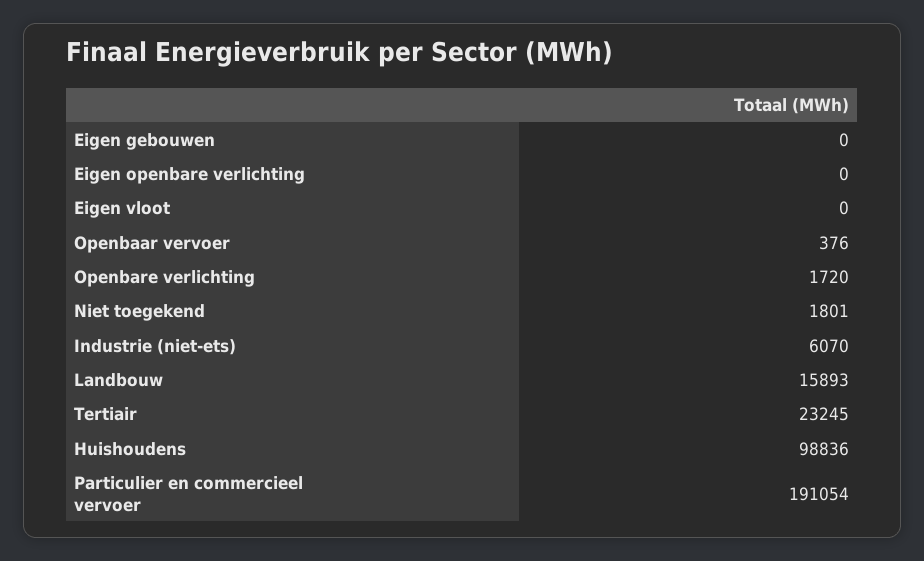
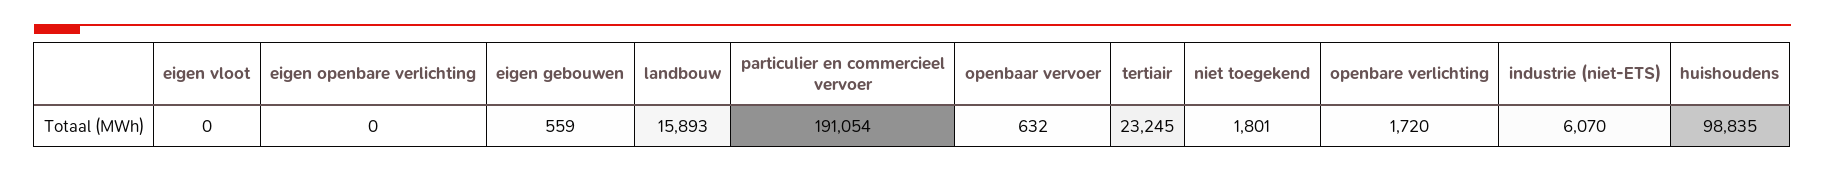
  {
-   "Eigen gebouwen": 0,
+   "Eigen gebouwen": 559,
    "Eigen openbare verlichting": 0,
    "Eigen vloot": 0,
-   "Openbaar vervoer": 376,
+   "Openbaar vervoer": 632,
    "Openbare verlichting": 1720,
    "Niet toegekend": 1801,
    "Industrie (niet-ets)": 6070,
    "Landbouw": 15893,
    "Tertiair": 23245,
-   "Huishoudens": 98836,
+   "Huishoudens": 98835,
    "Particulier en commercieel vervoer": 191054
  }

